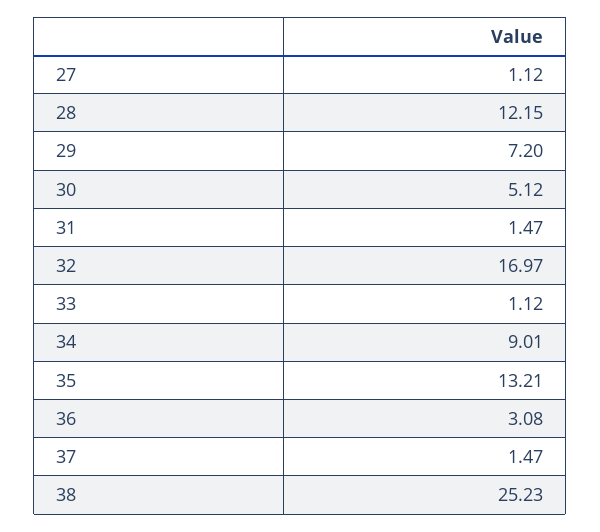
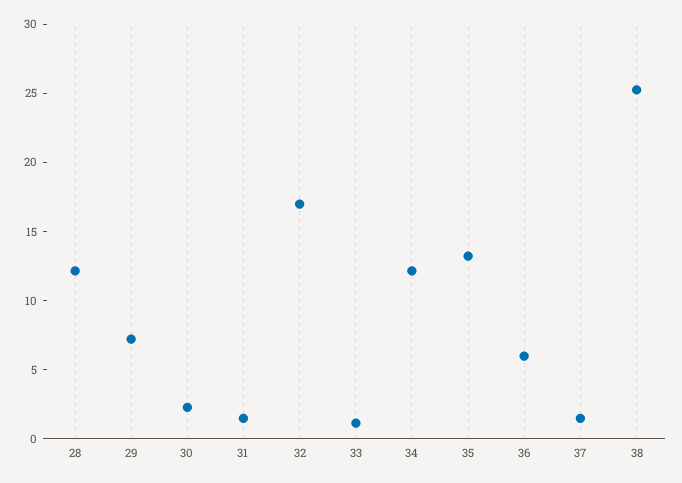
  {
-   "27": 1.12,
    "28": 12.15,
    "29": 7.2,
-   "30": 5.12,
+   "30": 2,
    "31": 1.47,
    "32": 16.97,
    "33": 1.12,
-   "34": 9.01,
+   "34": 12,
    "35": 13.21,
-   "36": 3.08,
+   "36": 6,
    "37": 1.47,
    "38": 25.23
  }

